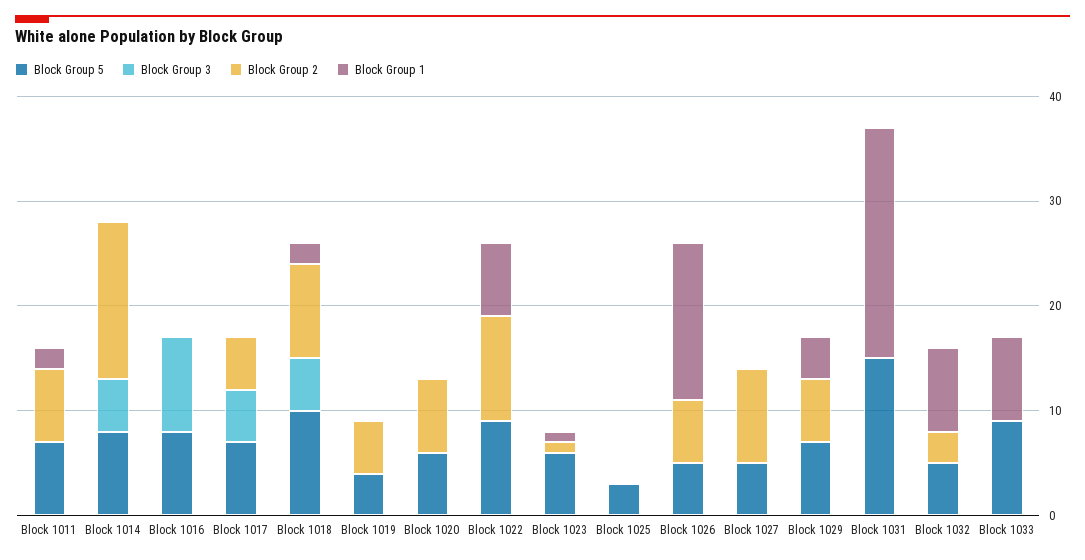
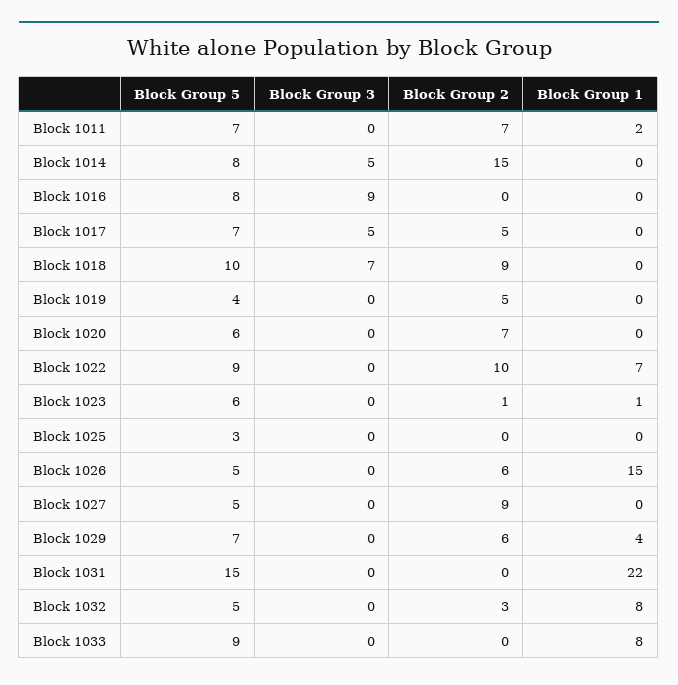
  {
    "Block Group 5": {
      "Block 1011": 7,
      "Block 1014": 8,
      "Block 1016": 8,
      "Block 1017": 7,
      "Block 1018": 10,
      "Block 1019": 4,
      "Block 1020": 6,
      "Block 1022": 9,
      "Block 1023": 6,
      "Block 1025": 3,
      "Block 1026": 5,
      "Block 1027": 5,
      "Block 1029": 7,
      "Block 1031": 15,
      "Block 1032": 5,
      "Block 1033": 9
    },
    "Block Group 3": {
      "Block 1011": 0,
      "Block 1014": 5,
      "Block 1016": 9,
      "Block 1017": 5,
-     "Block 1018": 5,
+     "Block 1018": 7,
      "Block 1019": 0,
      "Block 1020": 0,
      "Block 1022": 0,
      "Block 1023": 0,
      "Block 1025": 0,
      "Block 1026": 0,
      "Block 1027": 0,
      "Block 1029": 0,
      "Block 1031": 0,
      "Block 1032": 0,
      "Block 1033": 0
    },
    "Block Group 2": {
      "Block 1011": 7,
      "Block 1014": 15,
      "Block 1016": 0,
      "Block 1017": 5,
      "Block 1018": 9,
      "Block 1019": 5,
      "Block 1020": 7,
      "Block 1022": 10,
      "Block 1023": 1,
      "Block 1025": 0,
      "Block 1026": 6,
      "Block 1027": 9,
      "Block 1029": 6,
      "Block 1031": 0,
      "Block 1032": 3,
      "Block 1033": 0
    },
    "Block Group 1": {
      "Block 1011": 2,
      "Block 1014": 0,
      "Block 1016": 0,
      "Block 1017": 0,
-     "Block 1018": 2,
+     "Block 1018": 0,
      "Block 1019": 0,
      "Block 1020": 0,
      "Block 1022": 7,
      "Block 1023": 1,
      "Block 1025": 0,
      "Block 1026": 15,
      "Block 1027": 0,
      "Block 1029": 4,
      "Block 1031": 22,
      "Block 1032": 8,
      "Block 1033": 8
    }
  }

